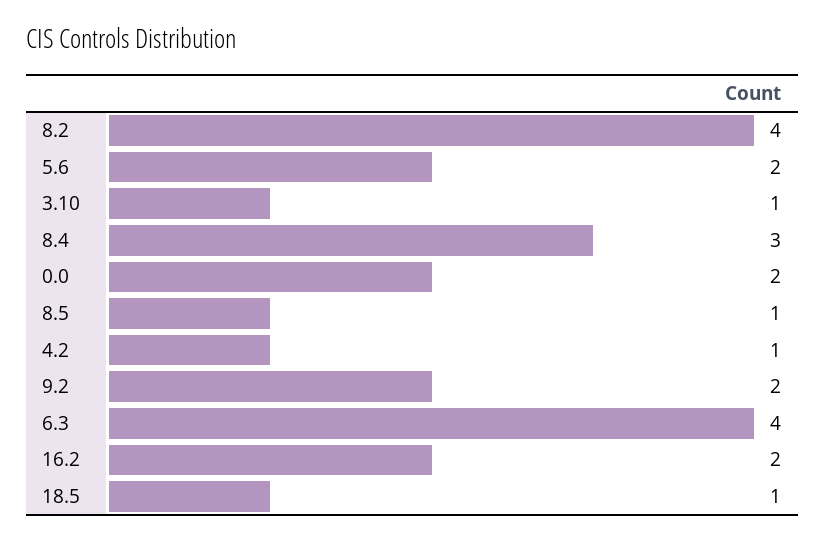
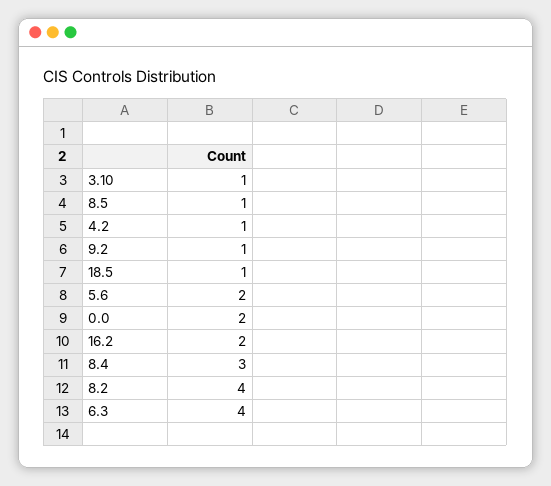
  {
    "8.2": 4,
    "5.6": 2,
    "3.10": 1,
    "8.4": 3,
    "0.0": 2,
    "8.5": 1,
    "4.2": 1,
-   "9.2": 2,
+   "9.2": 1,
    "6.3": 4,
    "16.2": 2,
    "18.5": 1
  }

